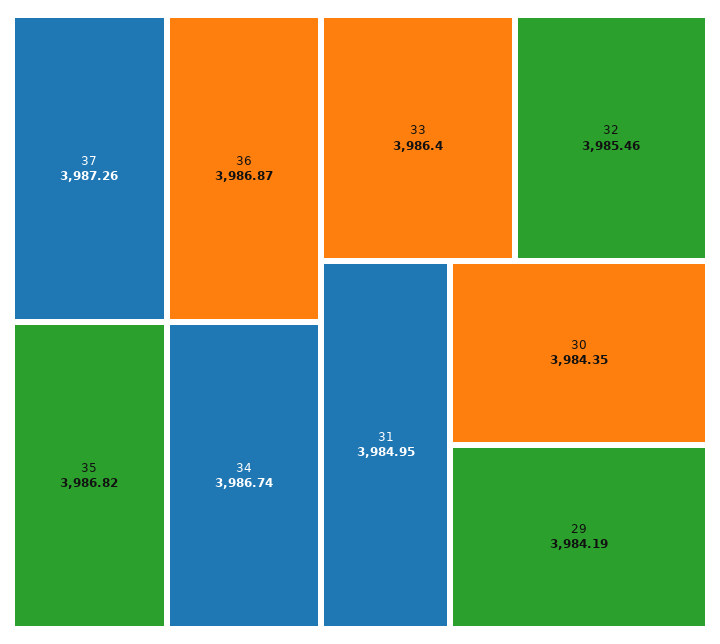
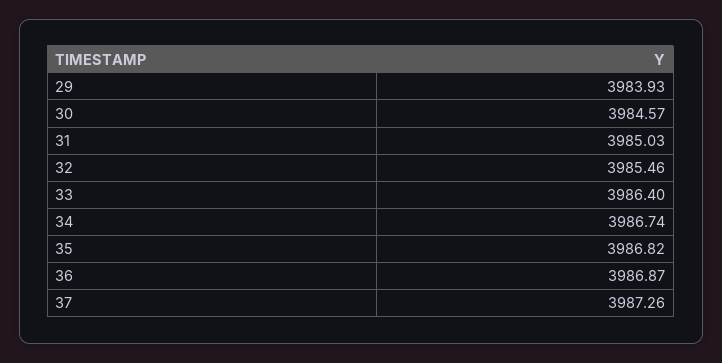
  {
    "37": 3987.26,
    "36": 3986.87,
    "35": 3986.82,
    "34": 3986.74,
    "33": 3986.4,
    "32": 3985.46,
-   "31": 3984.95,
+   "31": 3985.03,
-   "30": 3984.35,
+   "30": 3984.57,
-   "29": 3984.19
+   "29": 3983.93
  }

